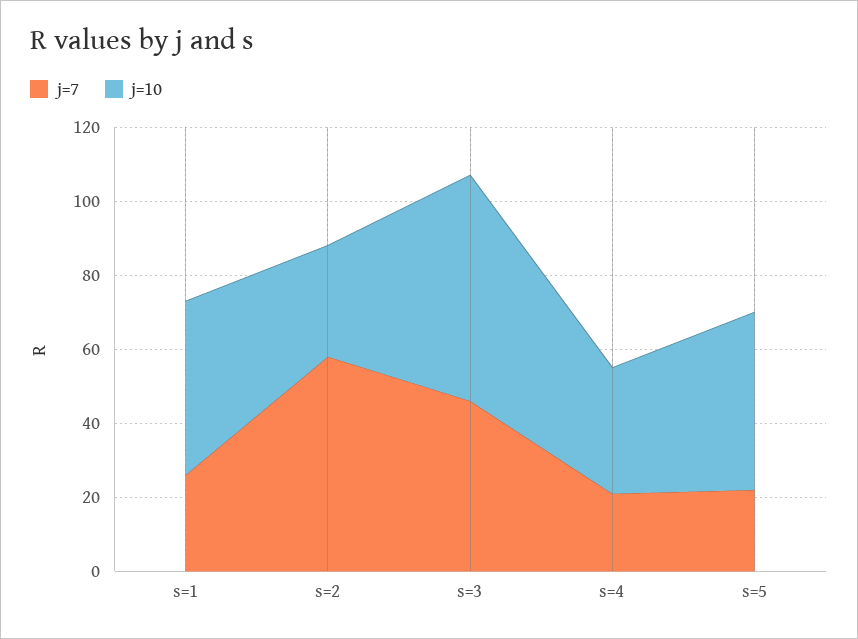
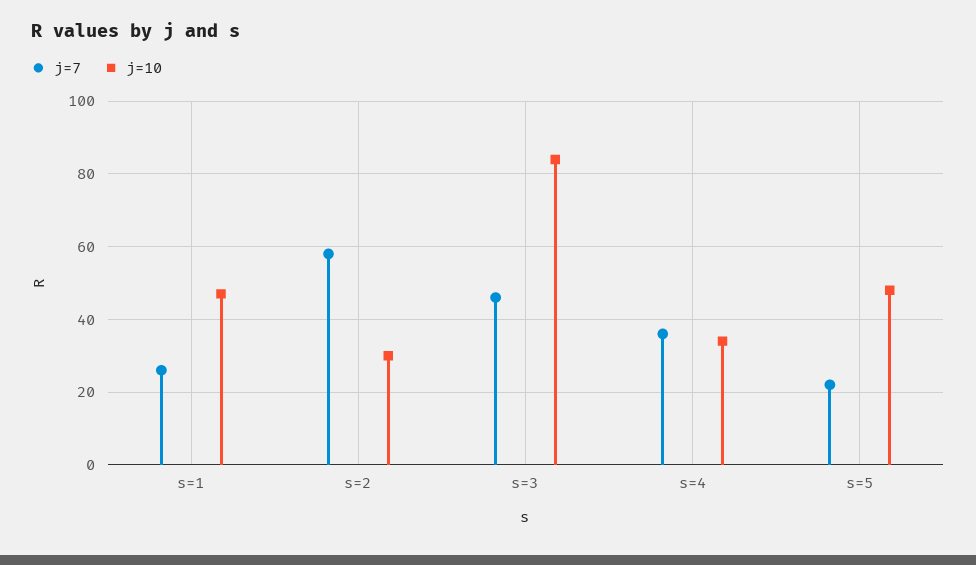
  {
    "j=7": {
      "s=1": 25,
      "s=2": 60,
      "s=3": 45,
-     "s=4": 20,
+     "s=4": 35,
      "s=5": 20
    },
    "j=10": {
      "s=1": 45,
      "s=2": 30,
-     "s=3": 60,
+     "s=3": 85,
      "s=4": 35,
      "s=5": 50
    }
  }

